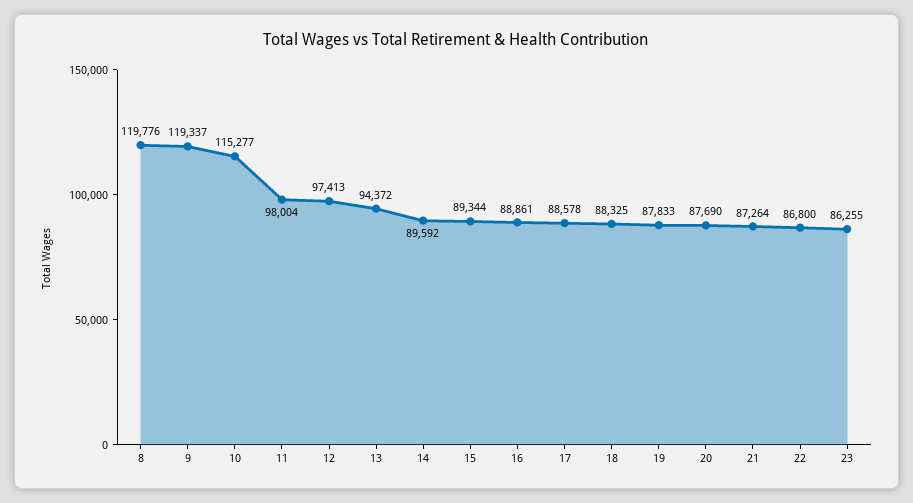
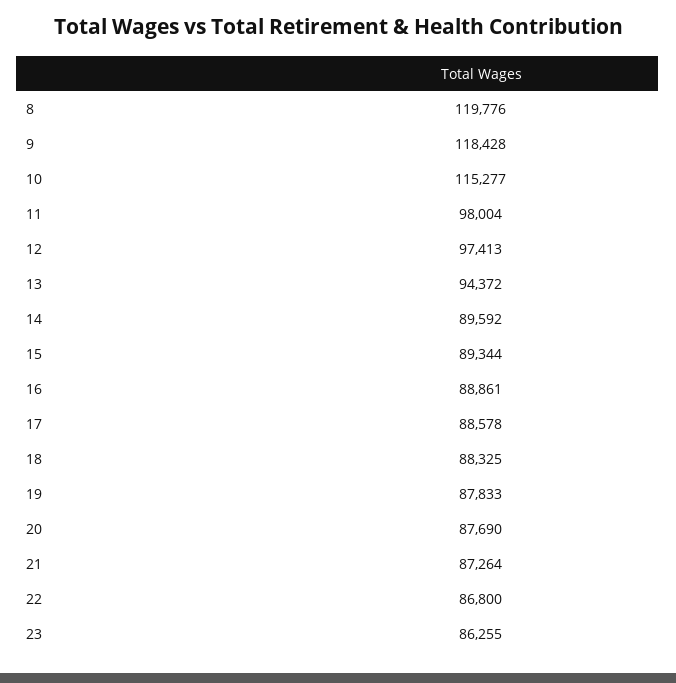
  {
    "8": 119776,
-   "9": 119337,
+   "9": 118428,
    "10": 115277,
    "11": 98004,
    "12": 97413,
    "13": 94372,
    "14": 89592,
    "15": 89344,
    "16": 88861,
    "17": 88578,
    "18": 88325,
    "19": 87833,
    "20": 87690,
    "21": 87264,
    "22": 86800,
    "23": 86255
  }

